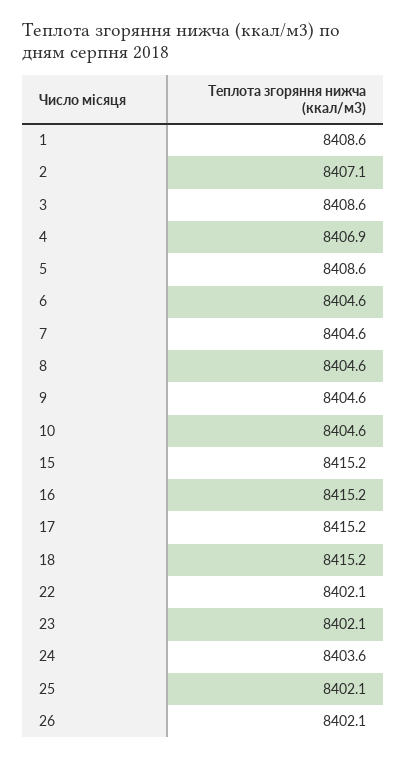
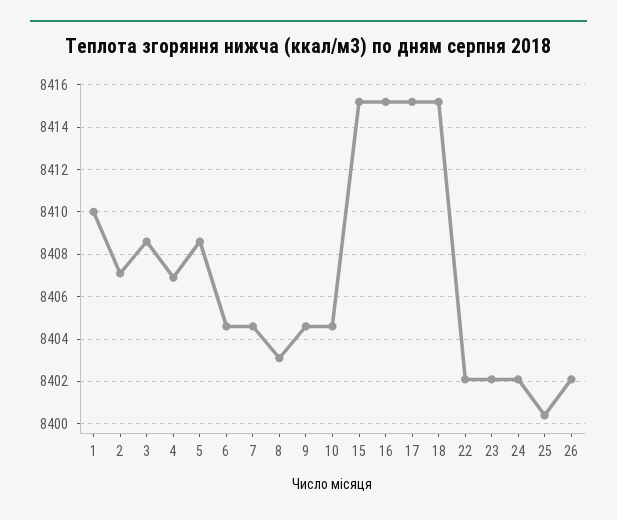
  {
-   "1": 8408.6,
+   "1": 8410,
    "2": 8407.1,
    "3": 8408.6,
    "4": 8406.9,
    "5": 8408.6,
    "6": 8404.6,
    "7": 8404.6,
-   "8": 8404.6,
+   "8": 8403,
    "9": 8404.6,
    "10": 8404.6,
    "15": 8415.2,
    "16": 8415.2,
    "17": 8415.2,
    "18": 8415.2,
    "22": 8402.1,
    "23": 8402.1,
-   "24": 8403.6,
+   "24": 8402,
-   "25": 8402.1,
+   "25": 8400.5,
    "26": 8402.1
  }

